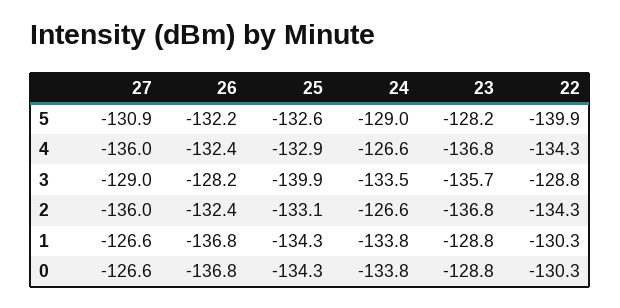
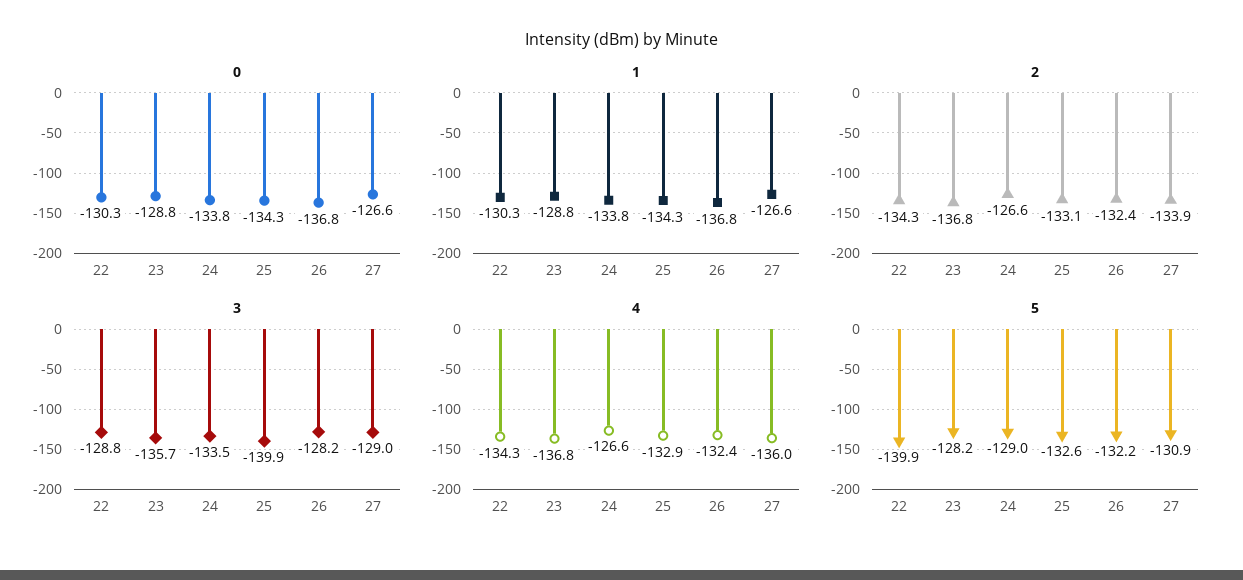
  {
    "5": {
      "27": -130.9,
      "26": -132.2,
      "25": -132.6,
      "24": -129,
      "23": -128.2,
      "22": -139.9
    },
    "4": {
      "27": -136,
      "26": -132.4,
      "25": -132.9,
      "24": -126.6,
      "23": -136.8,
      "22": -134.3
    },
    "3": {
      "27": -129,
      "26": -128.2,
      "25": -139.9,
      "24": -133.5,
      "23": -135.7,
      "22": -128.8
    },
    "2": {
-     "27": -136,
+     "27": -133.9,
      "26": -132.4,
      "25": -133.1,
      "24": -126.6,
      "23": -136.8,
      "22": -134.3
    },
    "1": {
      "27": -126.6,
      "26": -136.8,
      "25": -134.3,
      "24": -133.8,
      "23": -128.8,
      "22": -130.3
    },
    "0": {
      "27": -126.6,
      "26": -136.8,
      "25": -134.3,
      "24": -133.8,
      "23": -128.8,
      "22": -130.3
    }
  }

